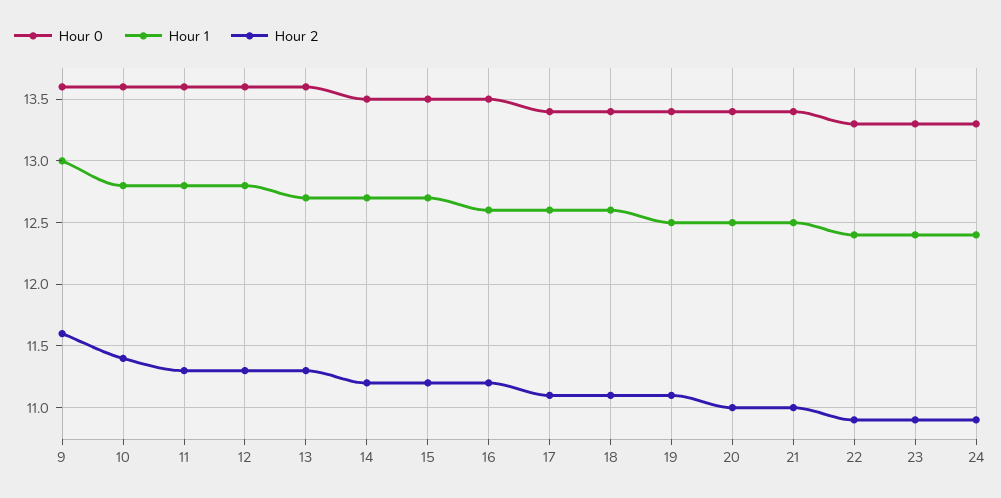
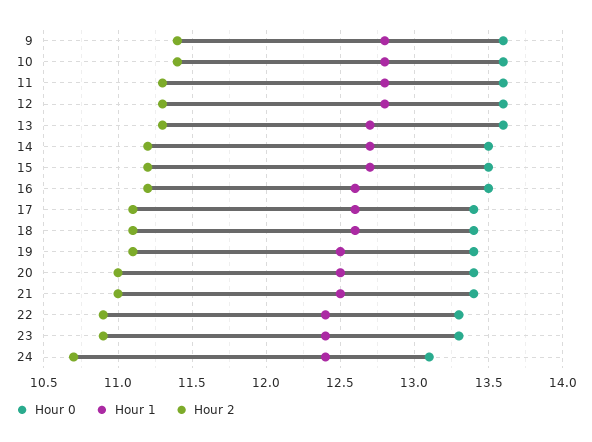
  {
    "Hour 0": {
      "9": 13.6,
      "10": 13.6,
      "11": 13.6,
      "12": 13.6,
      "13": 13.6,
      "14": 13.5,
      "15": 13.5,
      "16": 13.5,
      "17": 13.4,
      "18": 13.4,
      "19": 13.4,
      "20": 13.4,
      "21": 13.4,
      "22": 13.3,
      "23": 13.3,
-     "24": 13.3
+     "24": 13.1
    },
    "Hour 1": {
-     "9": 13,
+     "9": 12.8,
      "10": 12.8,
      "11": 12.8,
      "12": 12.8,
      "13": 12.7,
      "14": 12.7,
      "15": 12.7,
      "16": 12.6,
      "17": 12.6,
      "18": 12.6,
      "19": 12.5,
      "20": 12.5,
      "21": 12.5,
      "22": 12.4,
      "23": 12.4,
      "24": 12.4
    },
    "Hour 2": {
-     "9": 11.6,
+     "9": 11.4,
      "10": 11.4,
      "11": 11.3,
      "12": 11.3,
      "13": 11.3,
      "14": 11.2,
      "15": 11.2,
      "16": 11.2,
      "17": 11.1,
      "18": 11.1,
      "19": 11.1,
      "20": 11,
      "21": 11,
      "22": 10.9,
      "23": 10.9,
-     "24": 10.9
+     "24": 10.7
    }
  }

